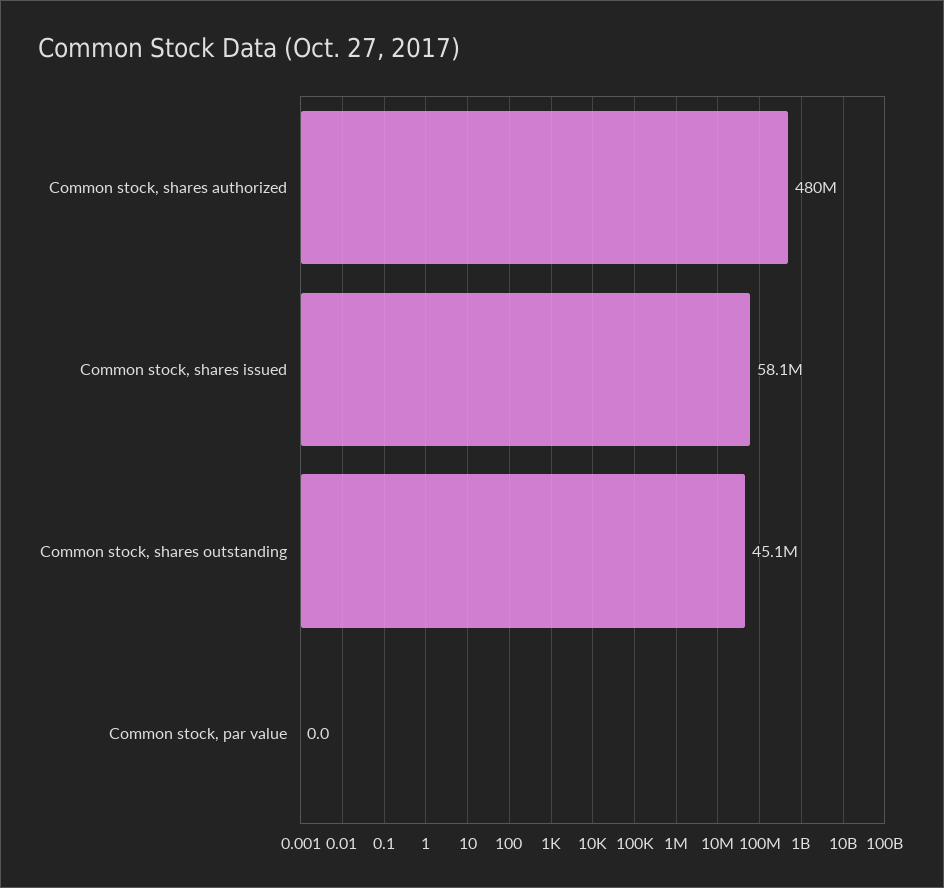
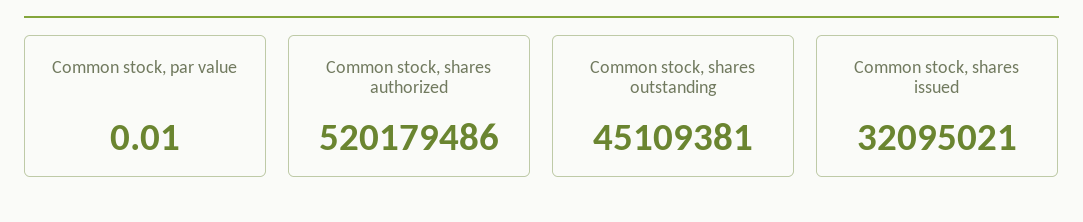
  {
-   "Common stock, shares authorized": 480000000,
+   "Common stock, shares authorized": 520179486,
-   "Common stock, shares issued": 58100000,
+   "Common stock, shares issued": 32095021,
    "Common stock, shares outstanding": 45109381,
    "Common stock, par value": 0.01
  }

